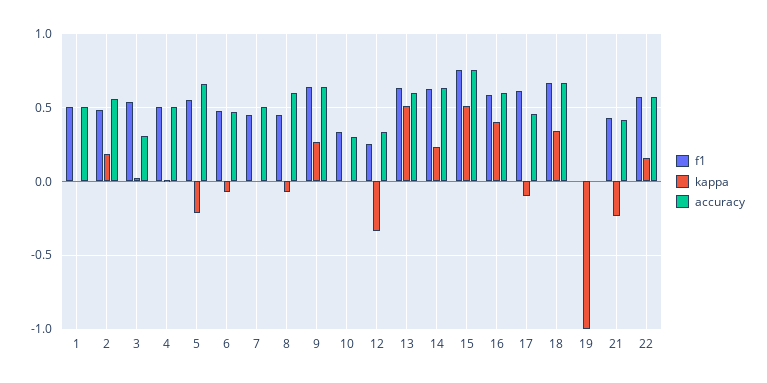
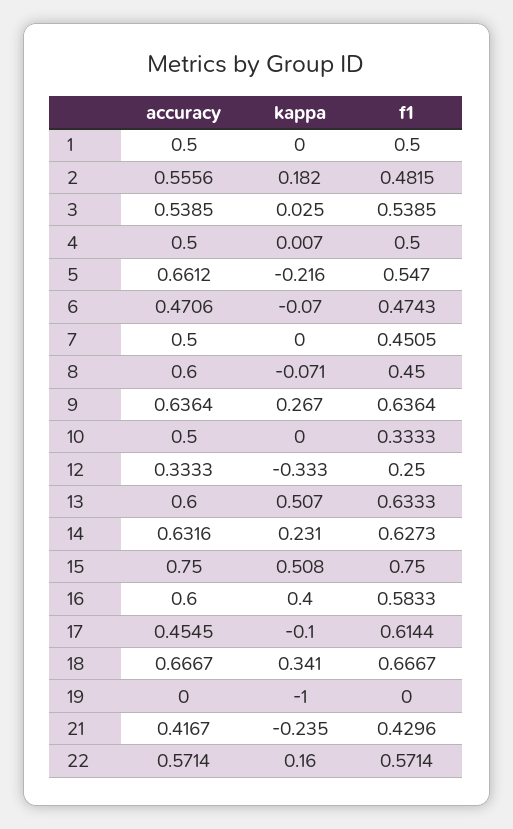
  {
    "f1": {
      "1": 0.5,
      "2": 0.4815,
      "3": 0.5385,
      "4": 0.5,
      "5": 0.547,
      "6": 0.4743,
      "7": 0.4505,
      "8": 0.45,
      "9": 0.6364,
      "10": 0.3333,
      "12": 0.25,
      "13": 0.6333,
      "14": 0.6273,
      "15": 0.75,
      "16": 0.5833,
      "17": 0.6144,
      "18": 0.6667,
      "19": 0,
      "21": 0.4296,
      "22": 0.5714
    },
    "kappa": {
      "1": 0,
      "2": 0.182,
      "3": 0.025,
      "4": 0.007,
      "5": -0.216,
      "6": -0.07,
      "7": 0,
      "8": -0.071,
      "9": 0.267,
      "10": 0,
      "12": -0.333,
      "13": 0.507,
      "14": 0.231,
      "15": 0.508,
      "16": 0.4,
      "17": -0.1,
      "18": 0.341,
      "19": -1,
      "21": -0.235,
      "22": 0.16
    },
    "accuracy": {
      "1": 0.5,
      "2": 0.5556,
-     "3": 0.3,
+     "3": 0.5385,
      "4": 0.5,
      "5": 0.6612,
      "6": 0.4706,
      "7": 0.5,
      "8": 0.6,
      "9": 0.6364,
-     "10": 0.3,
+     "10": 0.5,
      "12": 0.3333,
      "13": 0.6,
      "14": 0.6316,
      "15": 0.75,
      "16": 0.6,
      "17": 0.4545,
      "18": 0.6667,
      "19": 0,
      "21": 0.4167,
      "22": 0.5714
    }
  }

